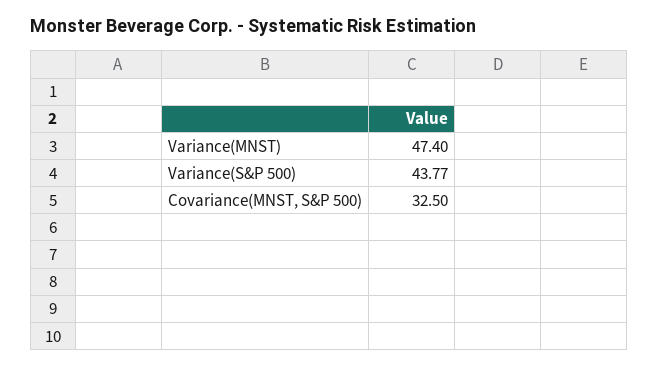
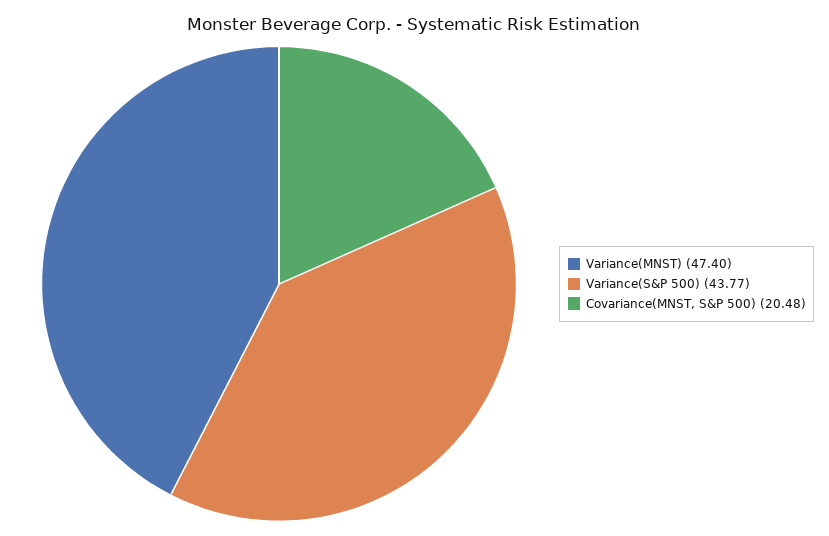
  {
    "Variance(MNST)": 47.4,
    "Variance(S&P 500)": 43.77,
-   "Covariance(MNST, S&P 500)": 32.5
+   "Covariance(MNST, S&P 500)": 20.48
  }

